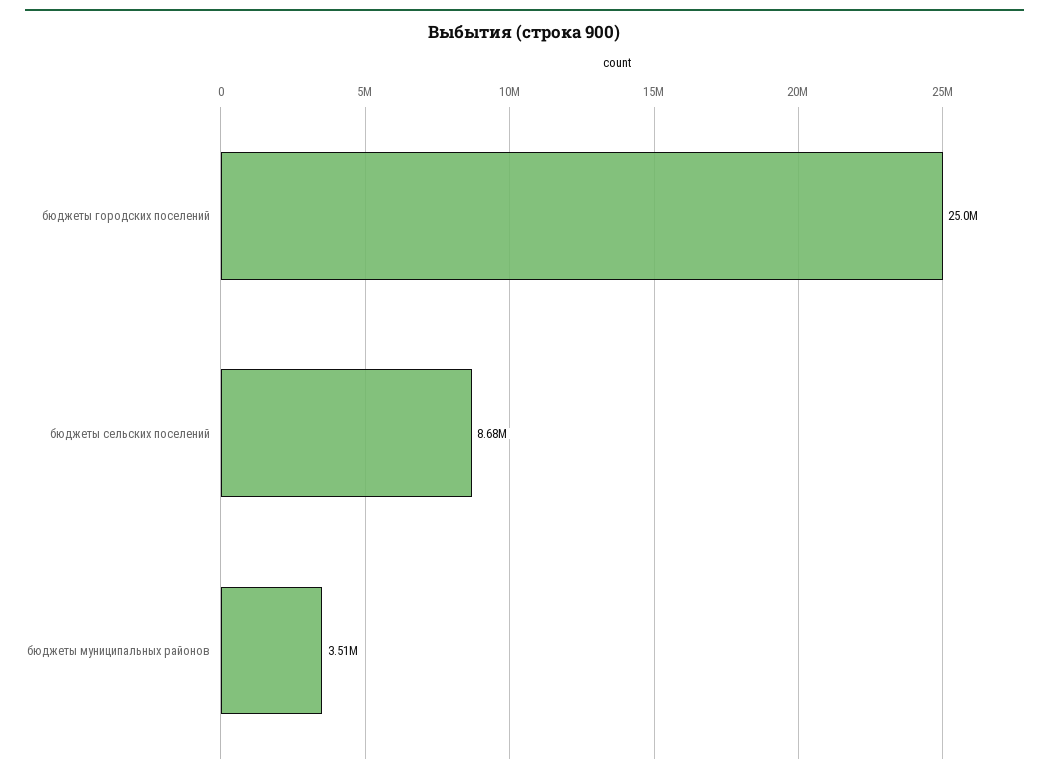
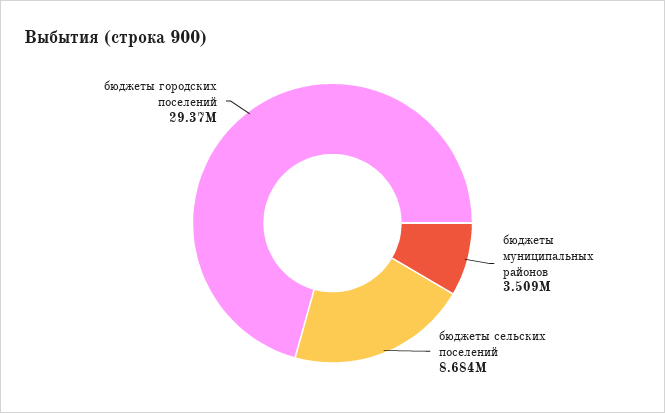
  {
-   "бюджеты городских поселений": 25000000,
+   "бюджеты городских поселений": 29370000,
    "бюджеты сельских поселений": 8684000,
    "бюджеты муниципальных районов": 3509000
  }

